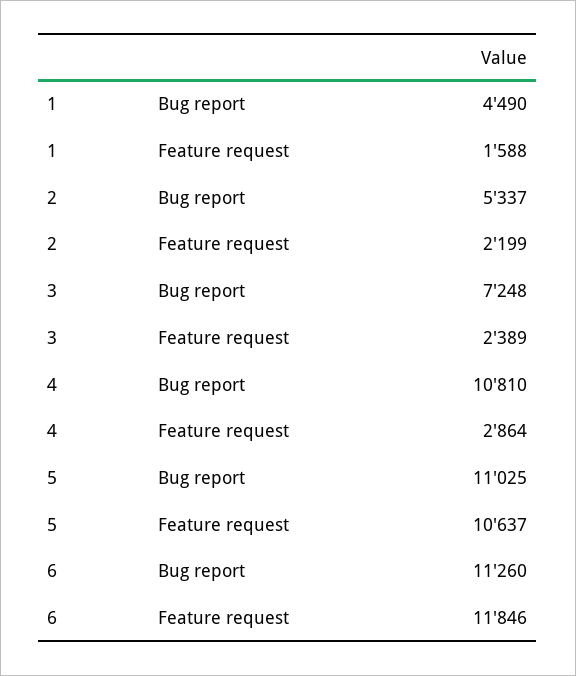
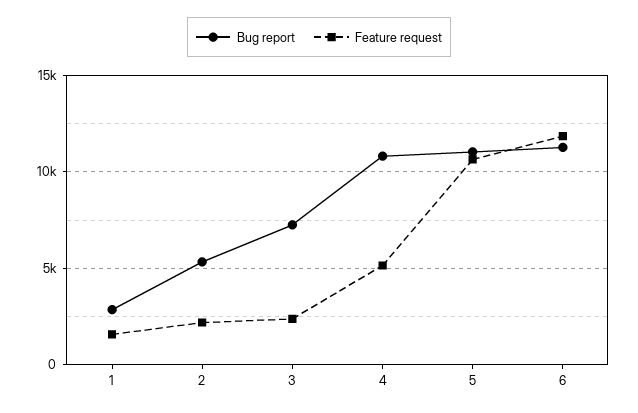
  {
    "Bug report": {
-     "1": 4490,
+     "1": 3000,
      "2": 5337,
      "3": 7248,
      "4": 10810,
      "5": 11025,
      "6": 11260
    },
    "Feature request": {
      "1": 1588,
      "2": 2199,
      "3": 2389,
-     "4": 2864,
+     "4": 5000,
      "5": 10637,
      "6": 11846
    }
  }

